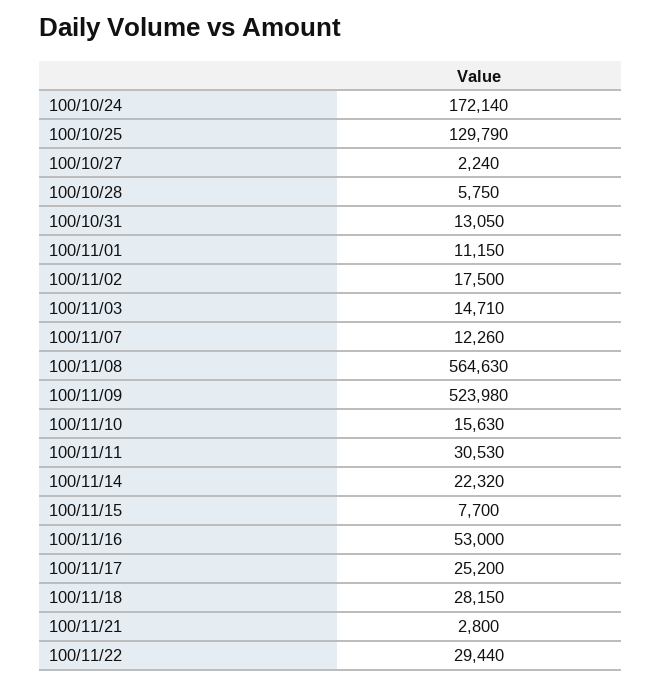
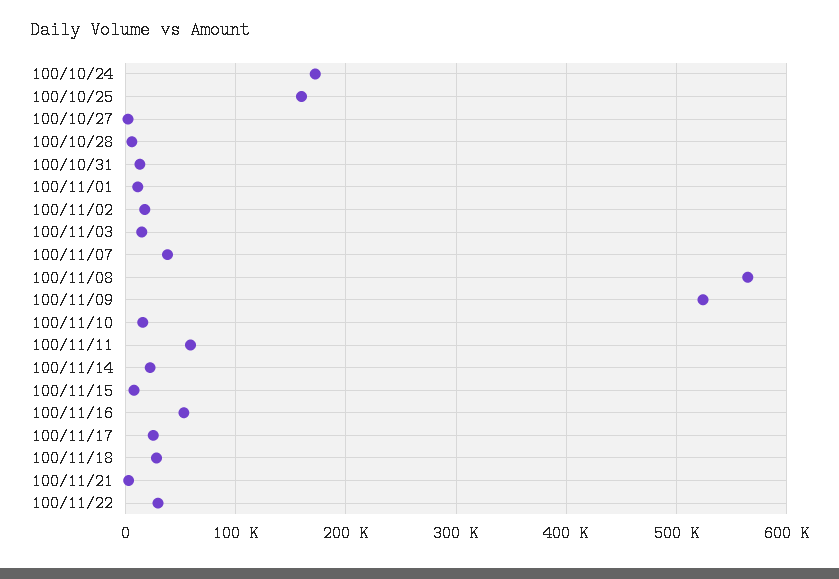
  {
    "100/10/24": 172140,
-   "100/10/25": 129790,
+   "100/10/25": 160000,
    "100/10/27": 2240,
    "100/10/28": 5750,
    "100/10/31": 13050,
    "100/11/01": 11150,
    "100/11/02": 17500,
    "100/11/03": 14710,
-   "100/11/07": 12260,
+   "100/11/07": 40000,
    "100/11/08": 564630,
    "100/11/09": 523980,
    "100/11/10": 15630,
-   "100/11/11": 30530,
+   "100/11/11": 60000,
    "100/11/14": 22320,
    "100/11/15": 7700,
    "100/11/16": 53000,
    "100/11/17": 25200,
    "100/11/18": 28150,
    "100/11/21": 2800,
    "100/11/22": 29440
  }

